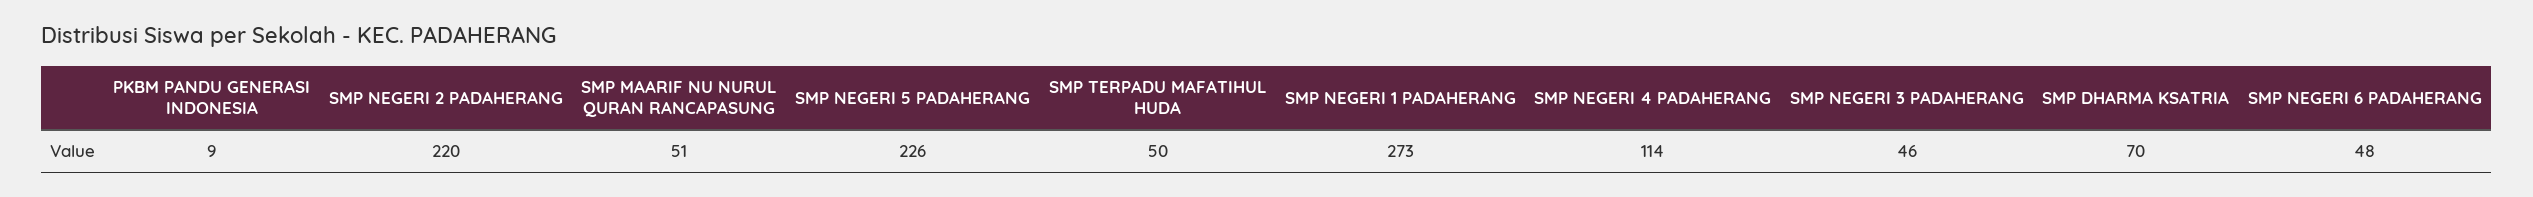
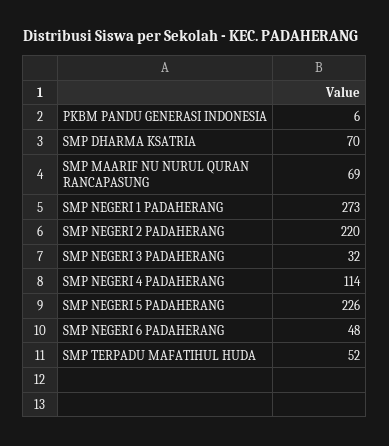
  {
-   "PKBM PANDU GENERASI INDONESIA": 9,
+   "PKBM PANDU GENERASI INDONESIA": 6,
    "SMP NEGERI 2 PADAHERANG": 220,
-   "SMP MAARIF NU NURUL QURAN RANCAPASUNG": 51,
+   "SMP MAARIF NU NURUL QURAN RANCAPASUNG": 69,
    "SMP NEGERI 5 PADAHERANG": 226,
-   "SMP TERPADU MAFATIHUL HUDA": 50,
+   "SMP TERPADU MAFATIHUL HUDA": 52,
    "SMP NEGERI 1 PADAHERANG": 273,
    "SMP NEGERI 4 PADAHERANG": 114,
-   "SMP NEGERI 3 PADAHERANG": 46,
+   "SMP NEGERI 3 PADAHERANG": 32,
    "SMP DHARMA KSATRIA": 70,
    "SMP NEGERI 6 PADAHERANG": 48
  }

